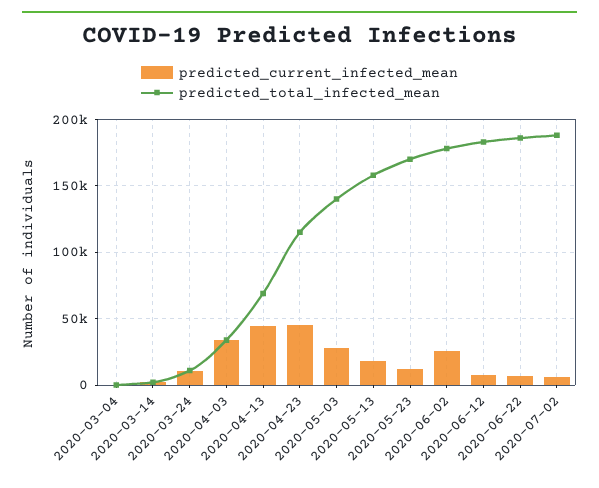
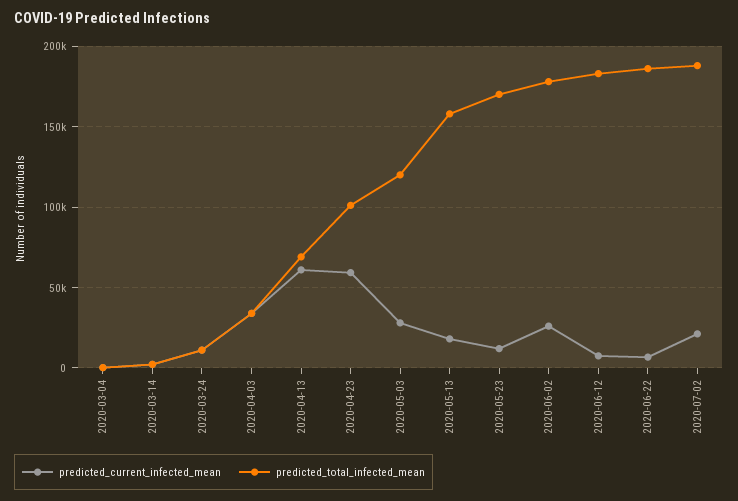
  {
    "predicted_current_infected_mean": {
      "2020-03-04": 0,
      "2020-03-14": 0,
      "2020-03-24": 10000,
      "2020-04-03": 35000,
-     "2020-04-13": 45000,
+     "2020-04-13": 60000,
-     "2020-04-23": 45000,
+     "2020-04-23": 60000,
      "2020-05-03": 30000,
      "2020-05-13": 20000,
      "2020-05-23": 10000,
      "2020-06-02": 25000,
      "2020-06-12": 10000,
      "2020-06-22": 5000,
-     "2020-07-02": 5000
+     "2020-07-02": 20000
    },
    "predicted_total_infected_mean": {
      "2020-03-04": 0,
      "2020-03-14": 0,
      "2020-03-24": 10000,
      "2020-04-03": 35000,
      "2020-04-13": 70000,
-     "2020-04-23": 115000,
+     "2020-04-23": 100000,
-     "2020-05-03": 140000,
+     "2020-05-03": 120000,
      "2020-05-13": 160000,
      "2020-05-23": 170000,
      "2020-06-02": 180000,
      "2020-06-12": 185000,
      "2020-06-22": 185000,
      "2020-07-02": 190000
    }
  }

